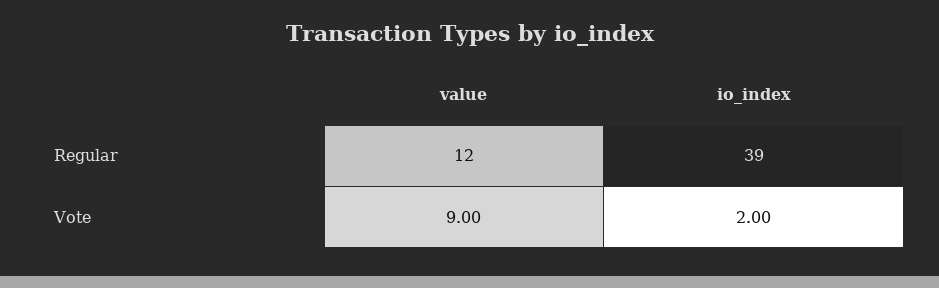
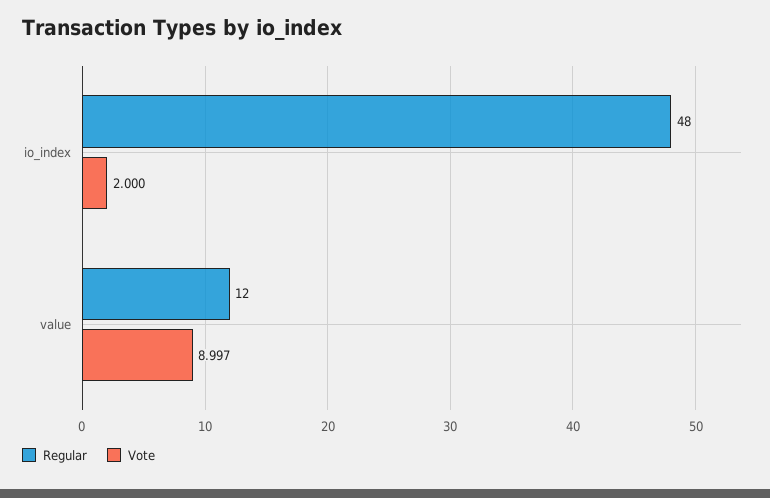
  {
    "Regular": {
      "value": 12,
-     "io_index": 39
+     "io_index": 48
    },
    "Vote": {
      "value": 8.997,
      "io_index": 2
    }
  }

